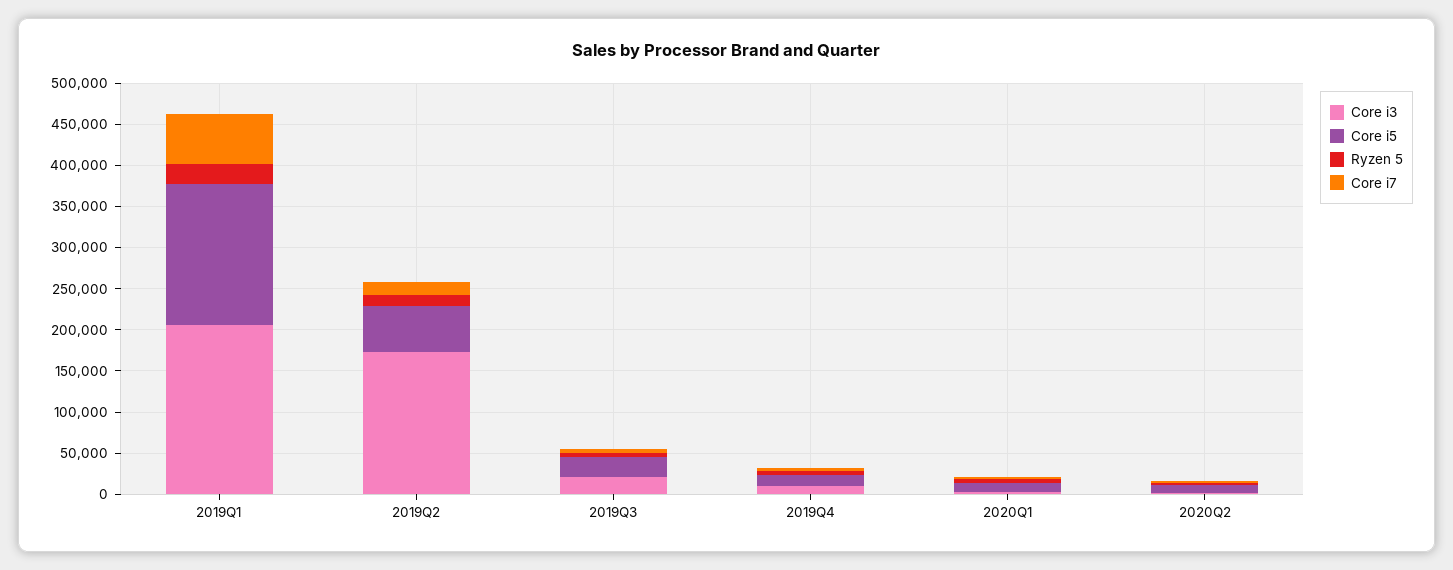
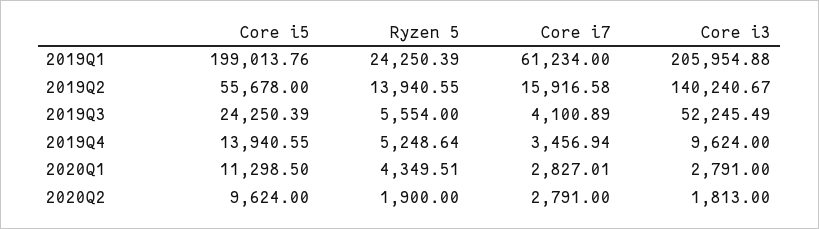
  {
    "Core i3": {
      "2019Q1": 205954.88,
-     "2019Q2": 170000,
+     "2019Q2": 140240.67,
-     "2019Q3": 20000,
+     "2019Q3": 52245.49,
      "2019Q4": 9624,
      "2020Q1": 2791,
      "2020Q2": 1813
    },
    "Core i5": {
-     "2019Q1": 170000,
+     "2019Q1": 199013.76,
      "2019Q2": 55678,
      "2019Q3": 24250.39,
      "2019Q4": 13940.55,
      "2020Q1": 11298.5,
      "2020Q2": 9624
    },
    "Ryzen 5": {
      "2019Q1": 24250.39,
      "2019Q2": 13940.55,
      "2019Q3": 5554,
      "2019Q4": 5248.64,
      "2020Q1": 4349.51,
      "2020Q2": 1900
    },
    "Core i7": {
      "2019Q1": 61234,
      "2019Q2": 15916.58,
      "2019Q3": 4100.89,
      "2019Q4": 3456.94,
      "2020Q1": 2827.01,
      "2020Q2": 2791
    }
  }

